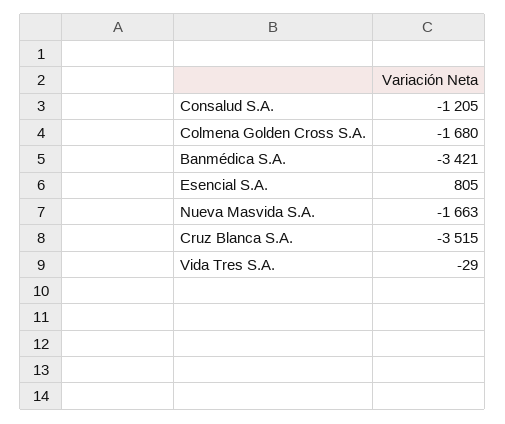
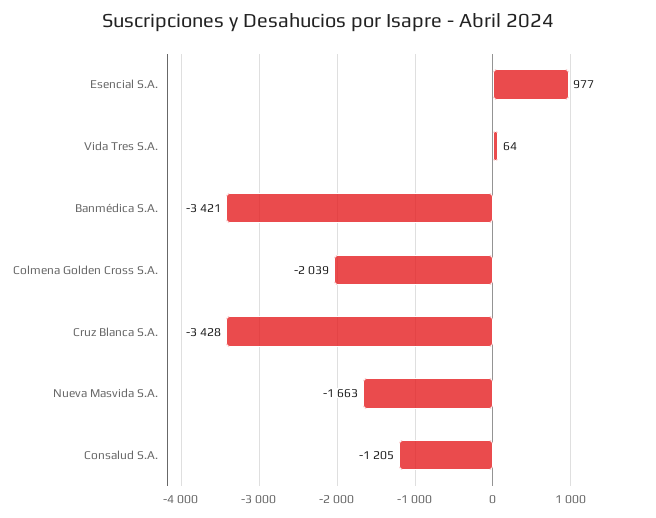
  {
    "Consalud S.A.": -1205,
-   "Colmena Golden Cross S.A.": -1680,
+   "Colmena Golden Cross S.A.": -2039,
    "Banmédica S.A.": -3421,
-   "Esencial S.A.": 805,
+   "Esencial S.A.": 977,
    "Nueva Masvida S.A.": -1663,
-   "Cruz Blanca S.A.": -3515,
+   "Cruz Blanca S.A.": -3428,
-   "Vida Tres S.A.": -29
+   "Vida Tres S.A.": 64
  }

